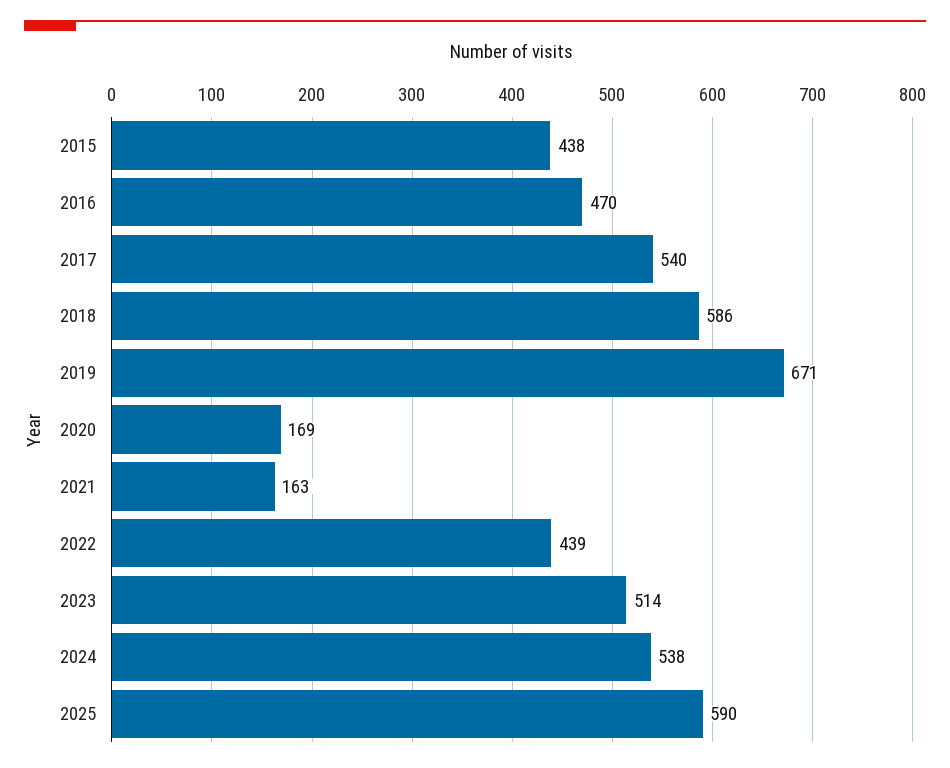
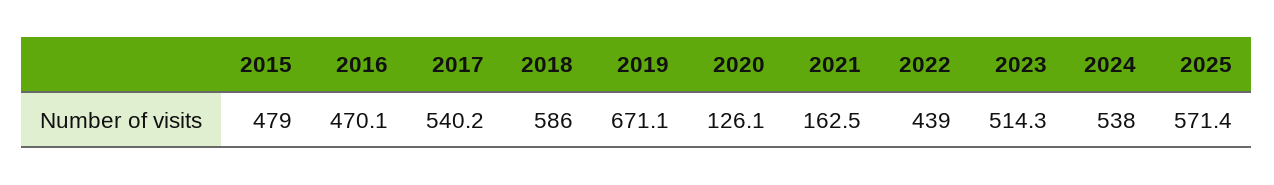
  {
-   "2015": 438,
+   "2015": 479,
    "2016": 470.1,
    "2017": 540.2,
    "2018": 586,
    "2019": 671.1,
-   "2020": 169,
+   "2020": 126.1,
    "2021": 162.5,
    "2022": 439,
    "2023": 514.3,
    "2024": 538,
-   "2025": 590
+   "2025": 571.4
  }

